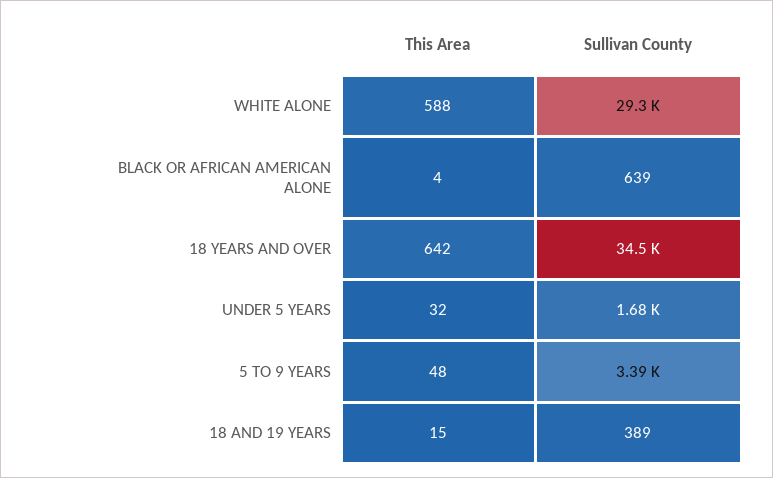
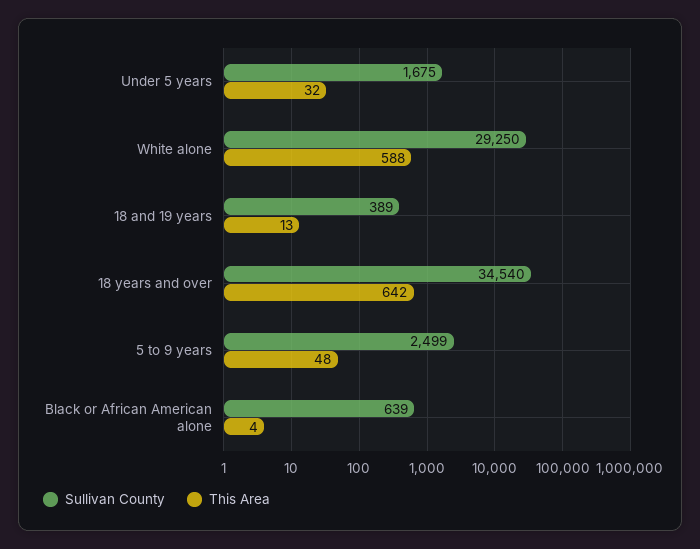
  {
    "This Area": {
      "WHITE ALONE": 588,
      "BLACK OR AFRICAN AMERICAN ALONE": 4,
      "18 YEARS AND OVER": 642,
      "UNDER 5 YEARS": 32,
      "5 TO 9 YEARS": 48,
-     "18 AND 19 YEARS": 15
+     "18 AND 19 YEARS": 13
    },
    "Sullivan County": {
      "WHITE ALONE": 29250,
      "BLACK OR AFRICAN AMERICAN ALONE": 639,
      "18 YEARS AND OVER": 34540,
      "UNDER 5 YEARS": 1675,
-     "5 TO 9 YEARS": 3390,
+     "5 TO 9 YEARS": 2499,
      "18 AND 19 YEARS": 389
    }
  }

